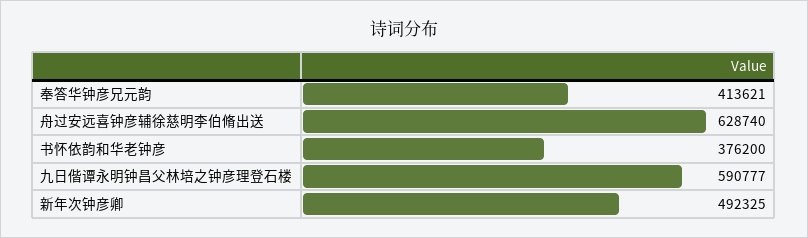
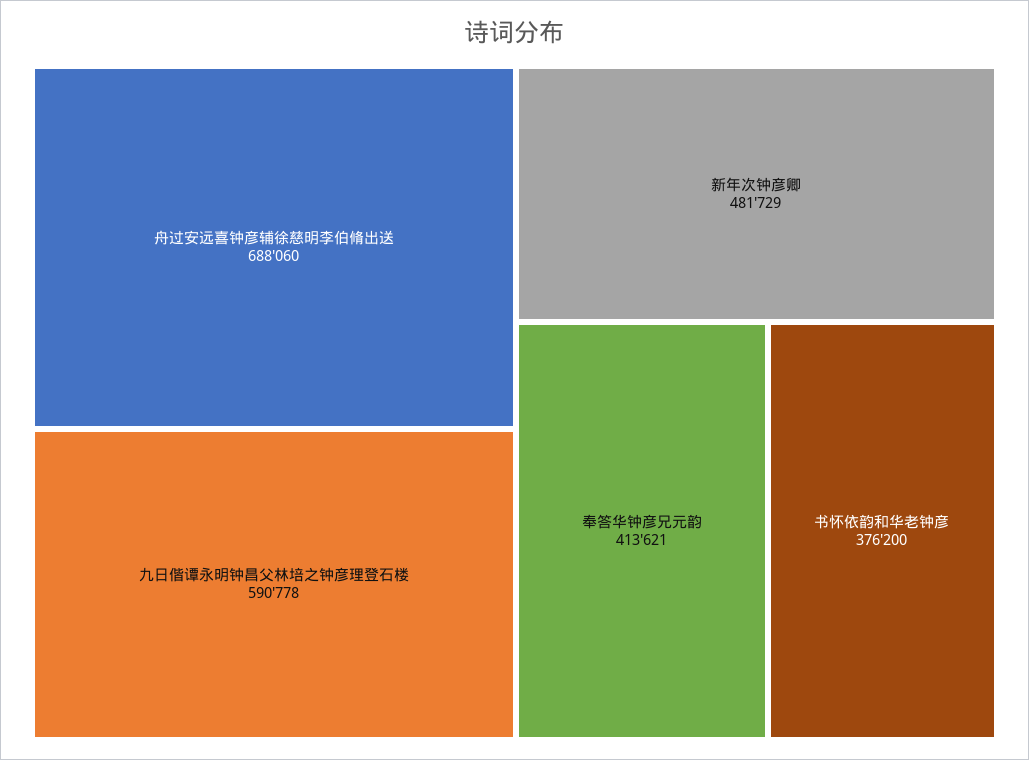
  {
    "奉答华钟彦兄元韵": 413621,
-   "舟过安远喜钟彦辅徐慈明李伯脩出送": 628740,
+   "舟过安远喜钟彦辅徐慈明李伯脩出送": 688060,
    "书怀依韵和华老钟彦": 376200,
-   "九日偕谭永明钟昌父林培之钟彦理登石楼": 590777,
+   "九日偕谭永明钟昌父林培之钟彦理登石楼": 590778,
-   "新年次钟彦卿": 492325
+   "新年次钟彦卿": 481729
  }

